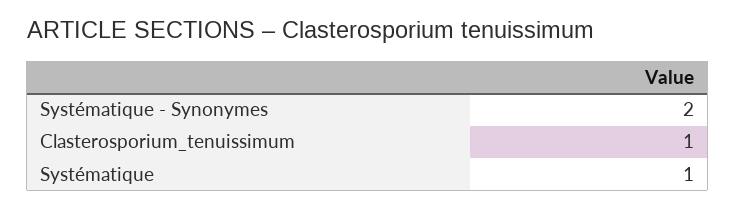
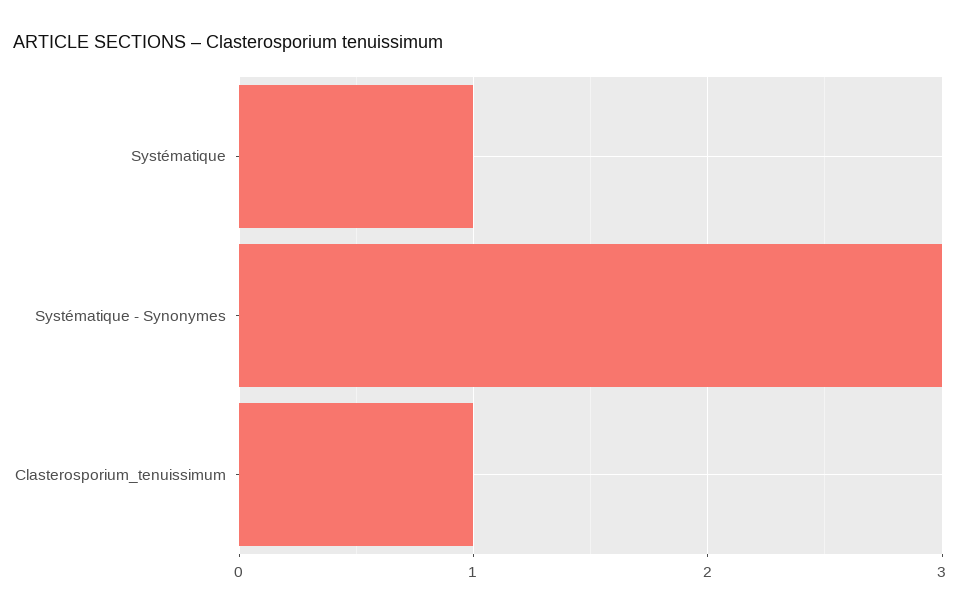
  {
-   "Systématique - Synonymes": 2,
+   "Systématique - Synonymes": 3,
    "Clasterosporium_tenuissimum": 1,
    "Systématique": 1
  }

